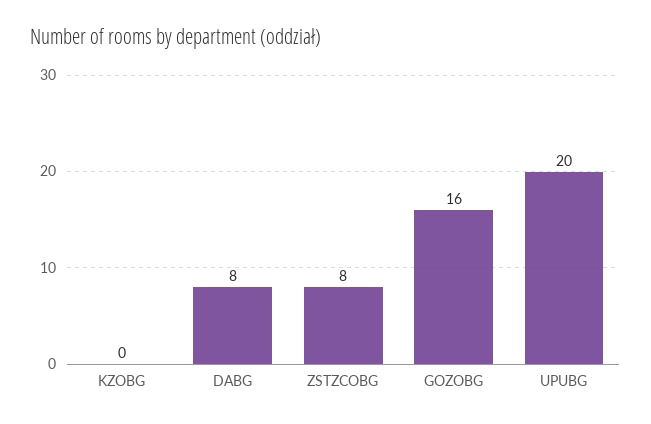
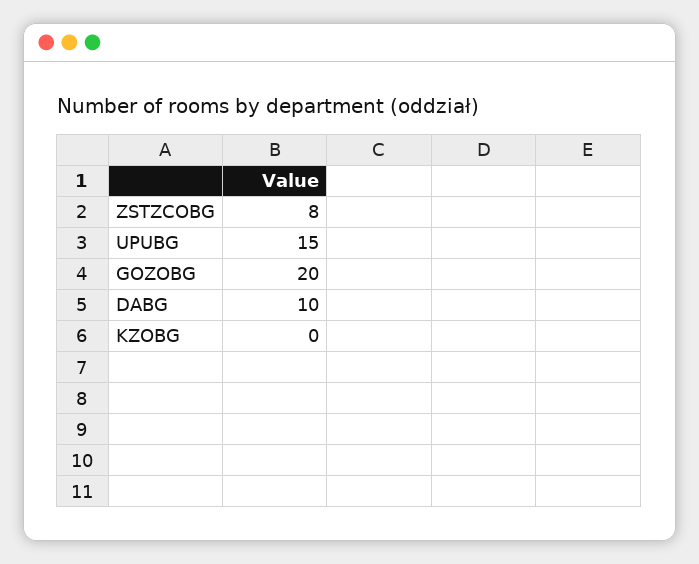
  {
    "KZOBG": 0,
-   "DABG": 8,
+   "DABG": 10,
    "ZSTZCOBG": 8,
-   "GOZOBG": 16,
+   "GOZOBG": 20,
-   "UPUBG": 20
+   "UPUBG": 15
  }

